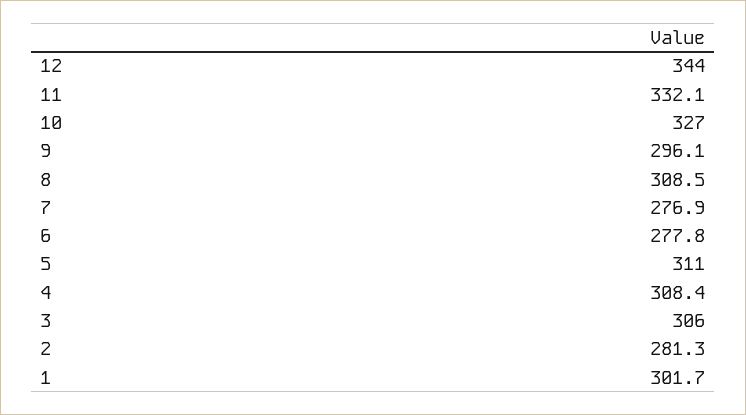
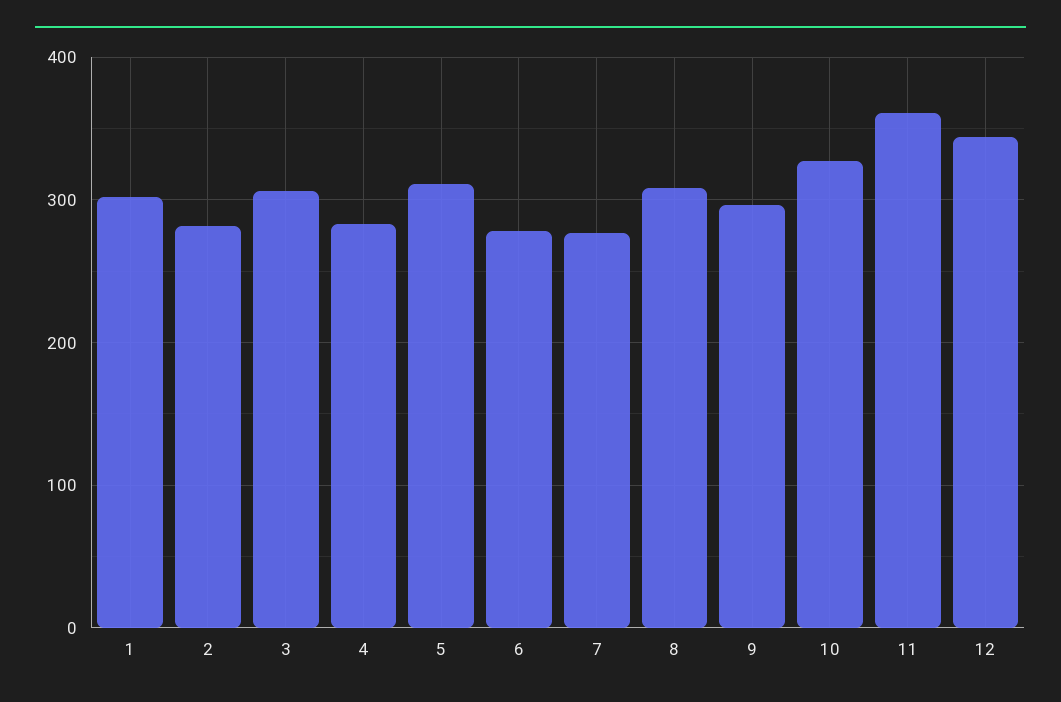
  {
    "12": 344,
-   "11": 332.1,
+   "11": 360,
    "10": 327,
    "9": 296.1,
    "8": 308.5,
    "7": 276.9,
    "6": 277.8,
    "5": 311,
-   "4": 308.4,
+   "4": 280,
    "3": 306,
    "2": 281.3,
    "1": 301.7
  }

